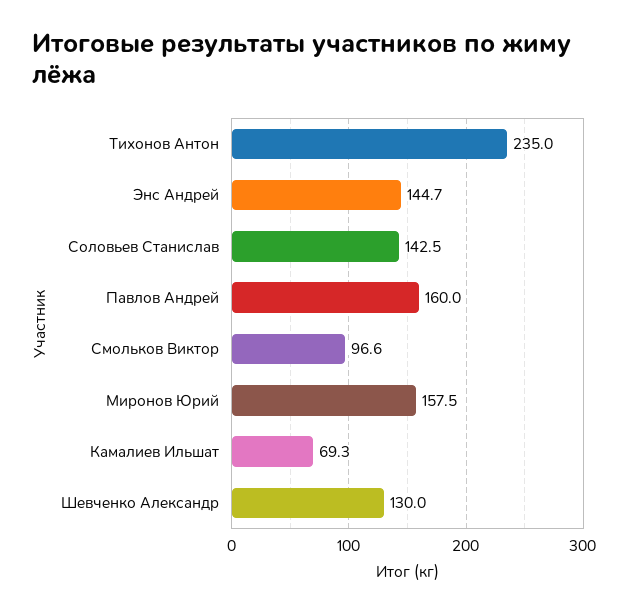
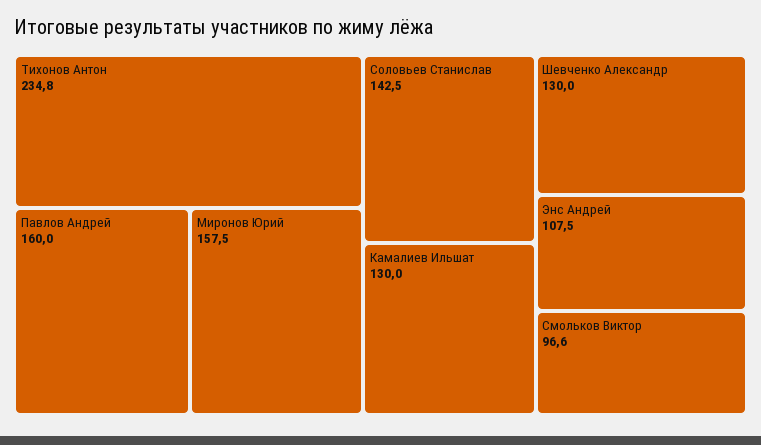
  {
-   "Тихонов Антон": 235,
+   "Тихонов Антон": 234.8,
-   "Энс Андрей": 144.7,
+   "Энс Андрей": 107.5,
    "Соловьев Станислав": 142.5,
    "Павлов Андрей": 160,
    "Смольков Виктор": 96.6,
    "Миронов Юрий": 157.5,
-   "Камалиев Ильшат": 69.3,
+   "Камалиев Ильшат": 130,
    "Шевченко Александр": 130
  }

